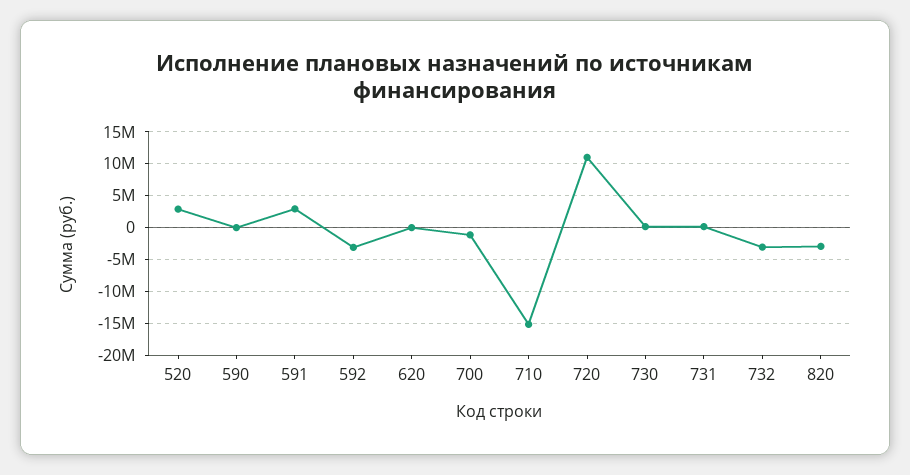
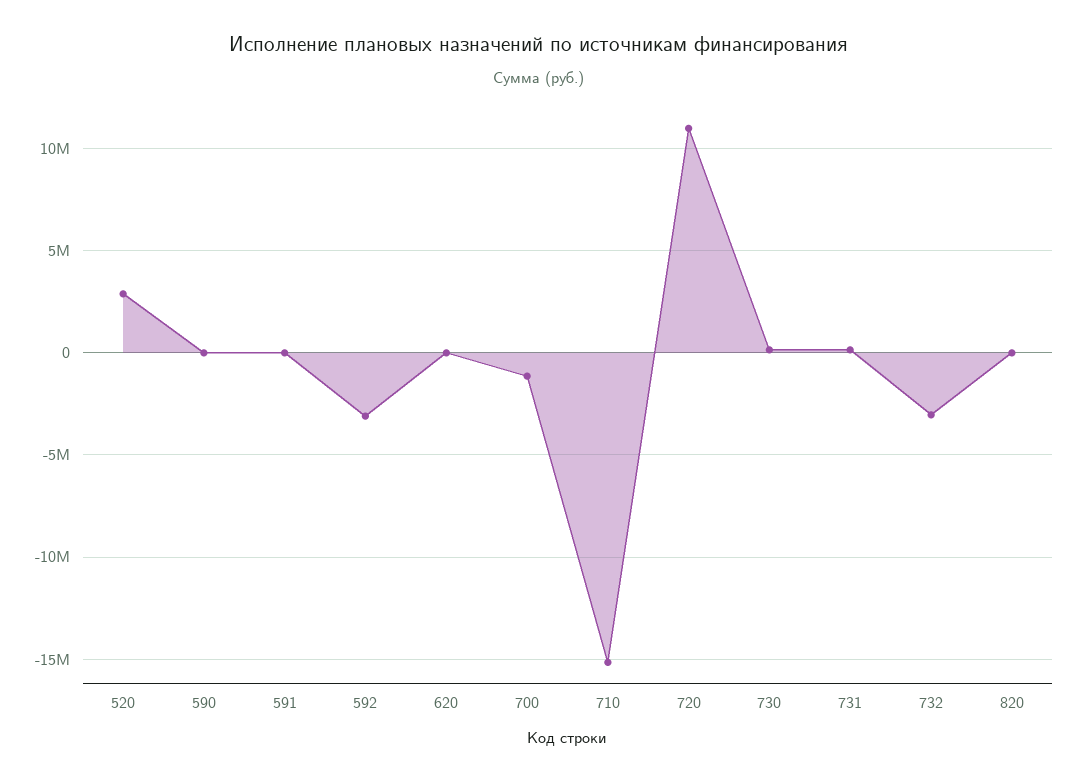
  {
    "520": 3000000,
    "590": 0,
-   "591": 3000000,
+   "591": 0,
    "592": -3000000,
    "620": 0,
    "700": -1000000,
    "710": -15000000,
    "720": 11000000,
    "730": 0,
    "731": 0,
    "732": -3000000,
-   "820": -3000000
+   "820": 0
  }

